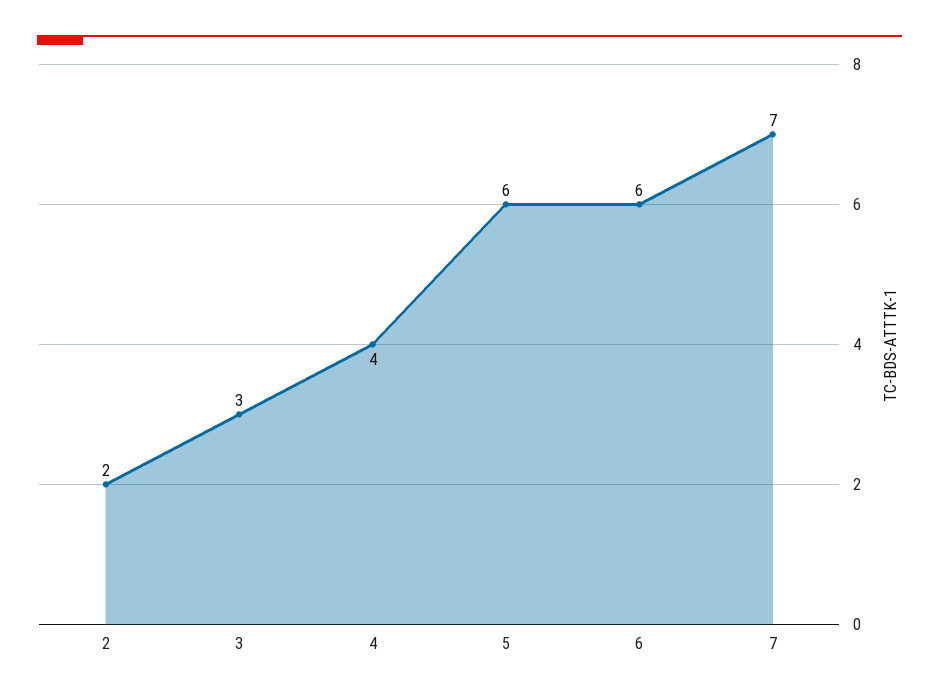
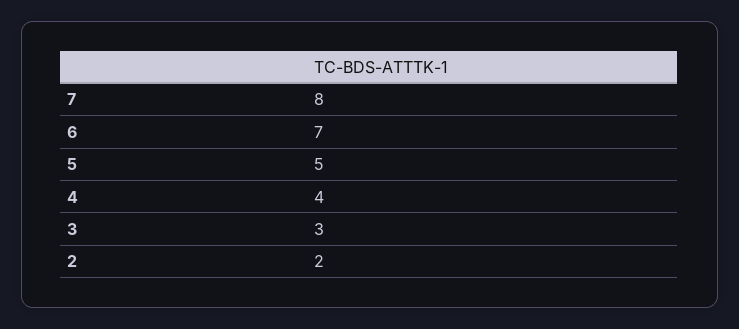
  {
    "2": 2,
    "3": 3,
    "4": 4,
-   "5": 6,
+   "5": 5,
-   "6": 6,
+   "6": 7,
-   "7": 7
+   "7": 8
  }

